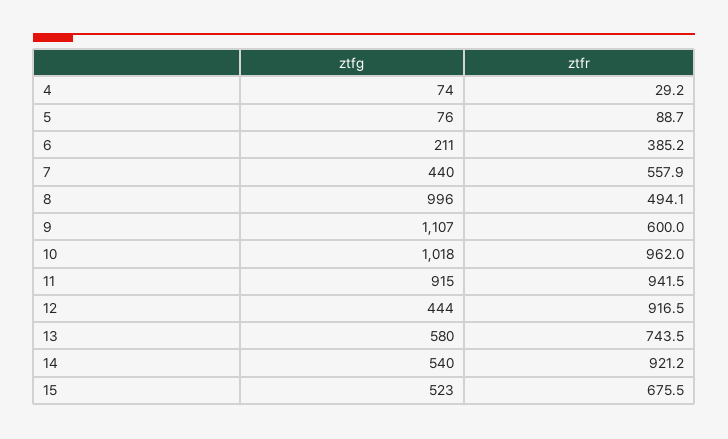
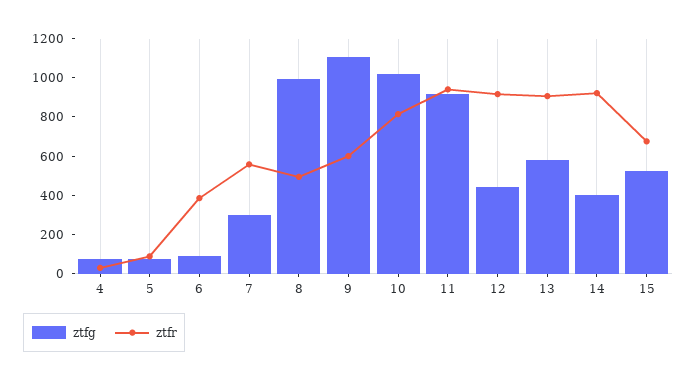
  {
    "ztfg": {
      "4": 74,
      "5": 76,
-     "6": 211,
+     "6": 100,
-     "7": 440,
+     "7": 300,
      "8": 996,
      "9": 1107,
      "10": 1018,
      "11": 915,
      "12": 444,
      "13": 580,
-     "14": 540,
+     "14": 400,
      "15": 523
    },
    "ztfr": {
      "4": 29.2,
      "5": 88.7,
      "6": 385.2,
      "7": 557.9,
      "8": 494.1,
      "9": 600,
-     "10": 962,
+     "10": 800,
      "11": 941.5,
      "12": 916.5,
-     "13": 743.5,
+     "13": 900,
      "14": 921.2,
      "15": 675.5
    }
  }

